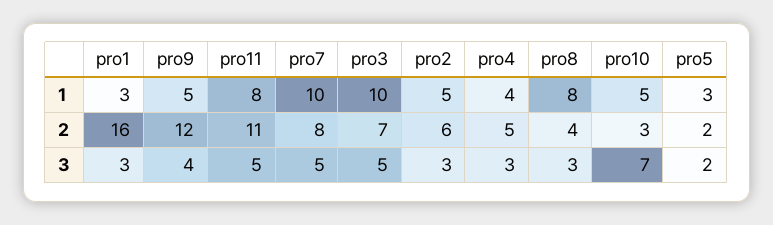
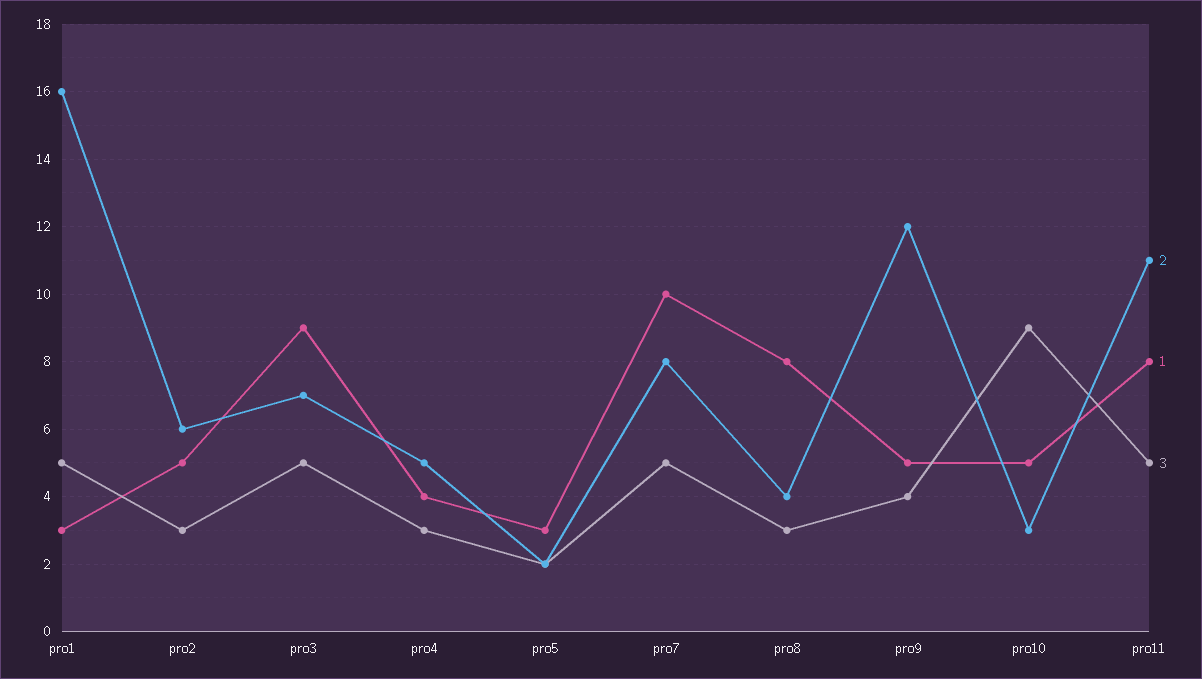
  {
    "1": {
      "pro1": 3,
      "pro9": 5,
      "pro11": 8,
      "pro7": 10,
-     "pro3": 10,
+     "pro3": 9,
      "pro2": 5,
      "pro4": 4,
      "pro8": 8,
      "pro10": 5,
      "pro5": 3
    },
    "2": {
      "pro1": 16,
      "pro9": 12,
      "pro11": 11,
      "pro7": 8,
      "pro3": 7,
      "pro2": 6,
      "pro4": 5,
      "pro8": 4,
      "pro10": 3,
      "pro5": 2
    },
    "3": {
-     "pro1": 3,
+     "pro1": 5,
      "pro9": 4,
      "pro11": 5,
      "pro7": 5,
      "pro3": 5,
      "pro2": 3,
      "pro4": 3,
      "pro8": 3,
-     "pro10": 7,
+     "pro10": 9,
      "pro5": 2
    }
  }

